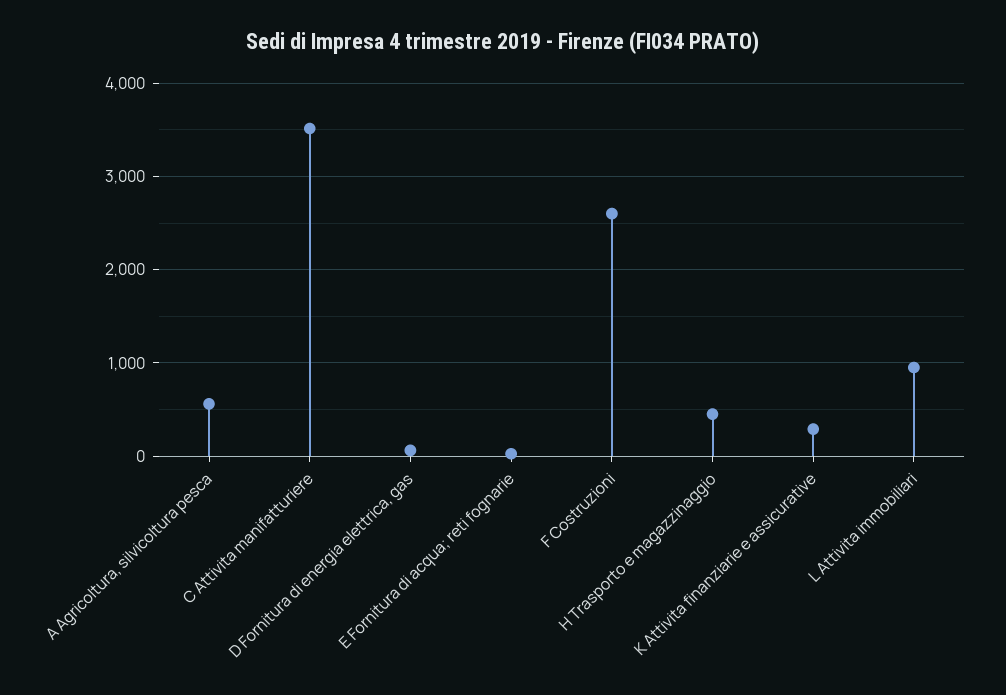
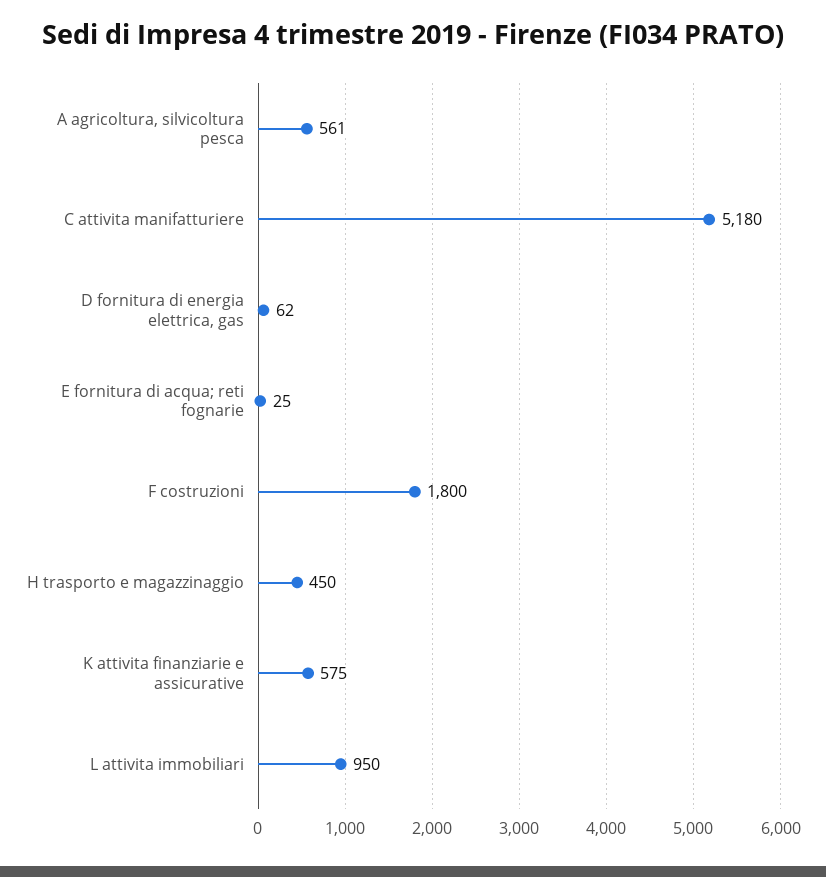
  {
    "A Agricoltura, silvicoltura pesca": 561,
-   "C Attivita manifatturiere": 3500,
+   "C Attivita manifatturiere": 5180,
    "D Fornitura di energia elettrica, gas": 62,
    "E Fornitura di acqua; reti fognarie": 25,
-   "F Costruzioni": 2600,
+   "F Costruzioni": 1800,
    "H Trasporto e magazzinaggio": 450,
-   "K Attivita finanziarie e assicurative": 300,
+   "K Attivita finanziarie e assicurative": 575,
    "L Attivita immobiliari": 950
  }

